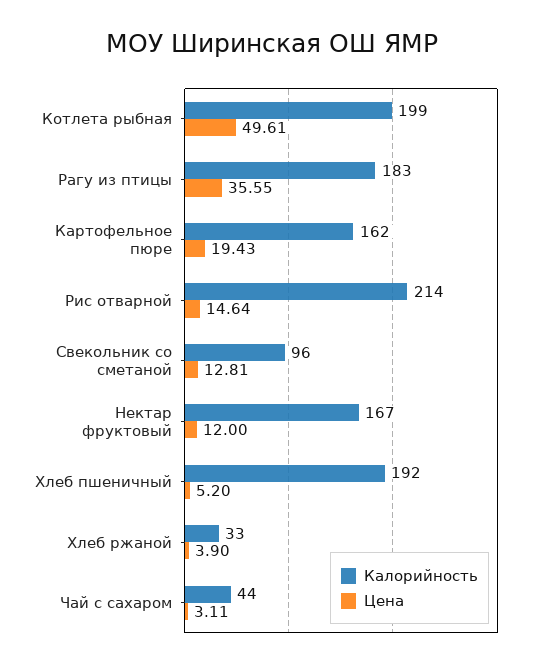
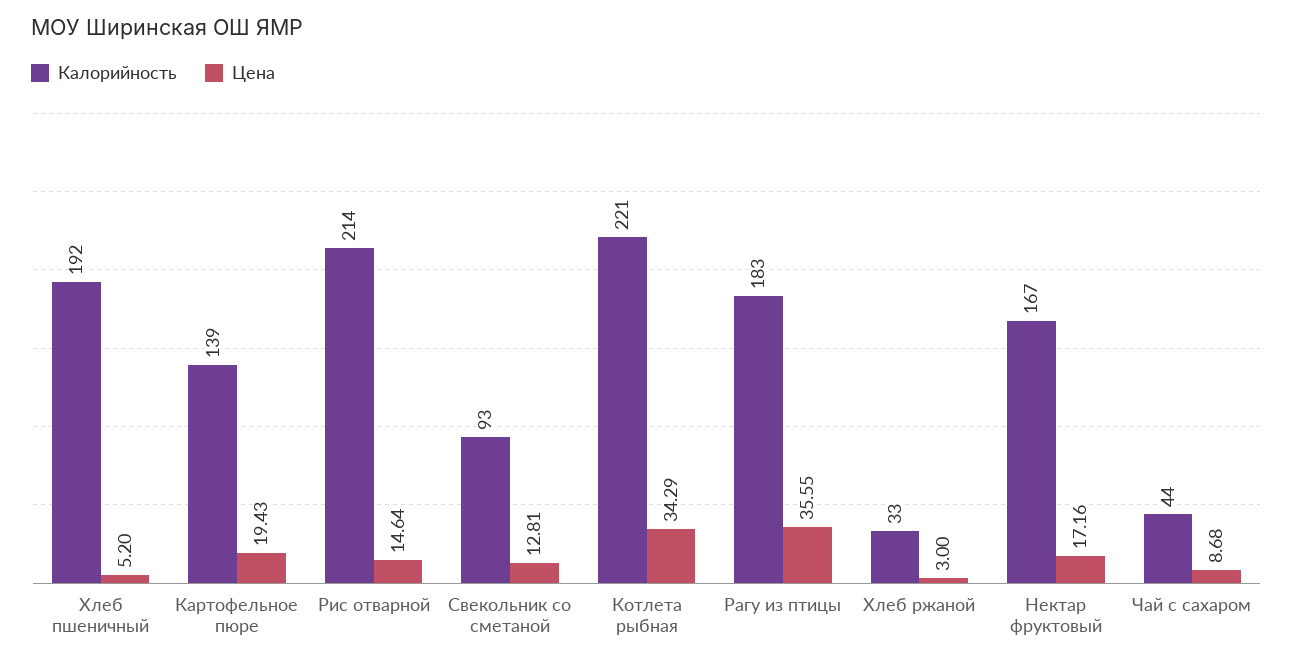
  {
    "Калорийность": {
-     "Котлета рыбная": 199,
+     "Котлета рыбная": 221,
      "Рагу из птицы": 183,
-     "Картофельное пюре": 162,
+     "Картофельное пюре": 139,
      "Рис отварной": 214,
-     "Свекольник со сметаной": 96,
+     "Свекольник со сметаной": 93,
      "Нектар фруктовый": 167,
      "Хлеб пшеничный": 192,
      "Хлеб ржаной": 33,
      "Чай с сахаром": 44
    },
    "Цена": {
-     "Котлета рыбная": 49.61,
+     "Котлета рыбная": 34.29,
      "Рагу из птицы": 35.55,
      "Картофельное пюре": 19.43,
      "Рис отварной": 14.64,
      "Свекольник со сметаной": 12.81,
-     "Нектар фруктовый": 12,
+     "Нектар фруктовый": 17.16,
      "Хлеб пшеничный": 5.2,
-     "Хлеб ржаной": 3.9,
+     "Хлеб ржаной": 3,
-     "Чай с сахаром": 3.11
+     "Чай с сахаром": 8.68
    }
  }

